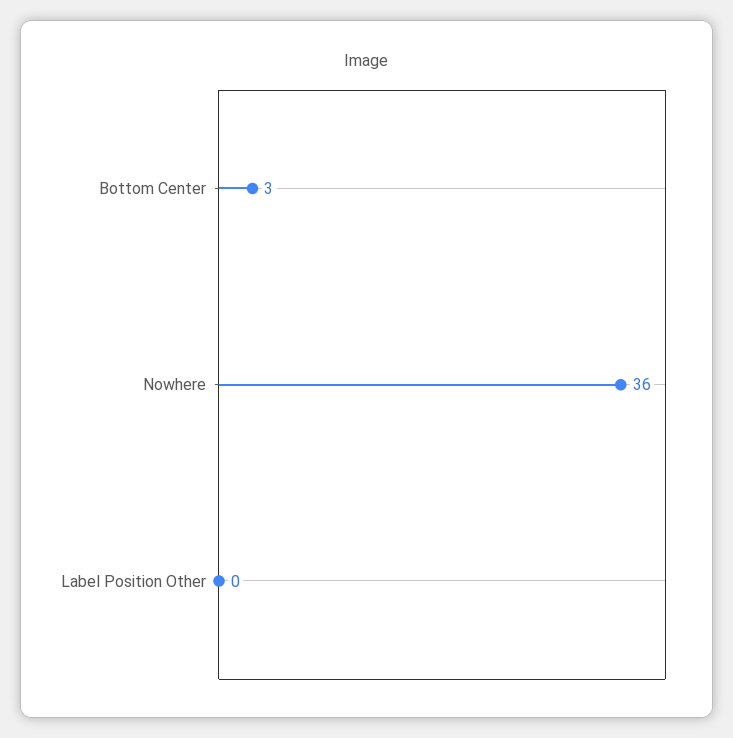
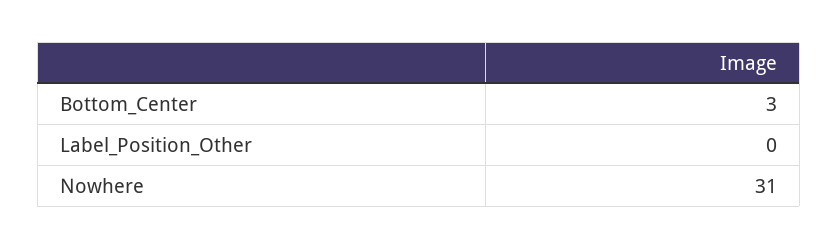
  {
    "Bottom Center": 3,
-   "Nowhere": 36,
+   "Nowhere": 31,
    "Label Position Other": 0
  }

